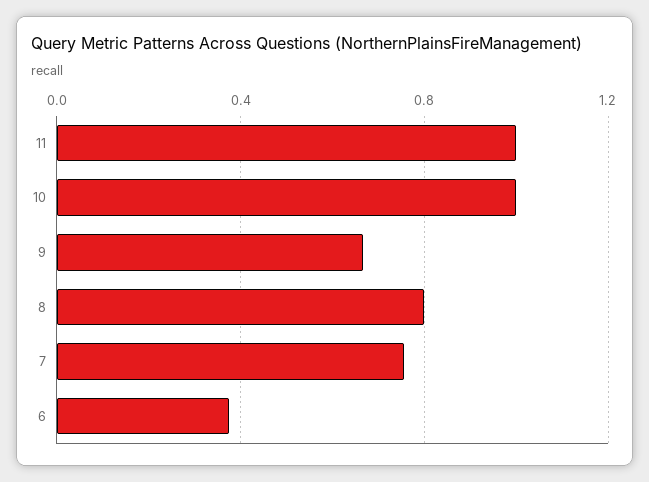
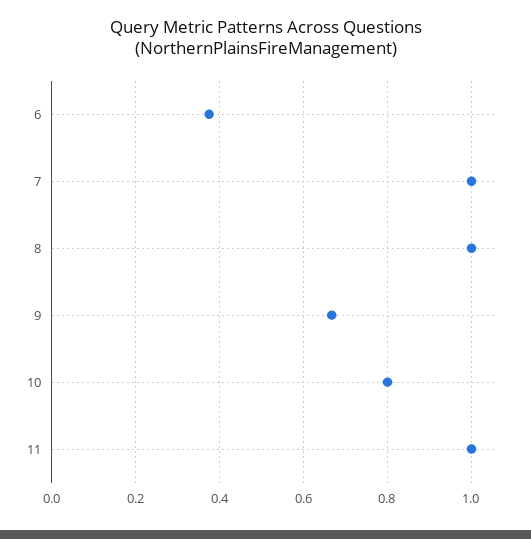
  {
    "11": 1,
-   "10": 1,
+   "10": 0.8,
    "9": 0.66,
-   "8": 0.8,
+   "8": 1,
-   "7": 0.75,
+   "7": 1,
    "6": 0.38
  }

